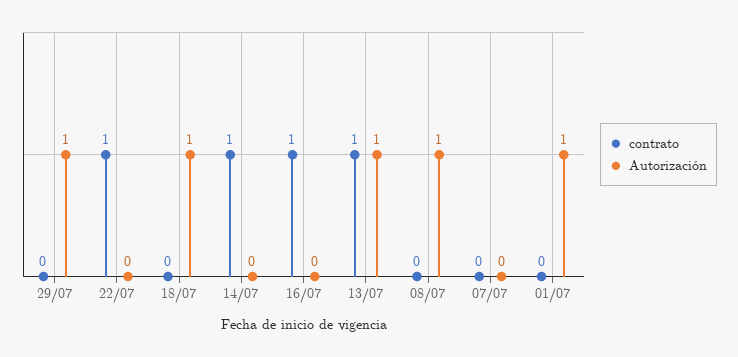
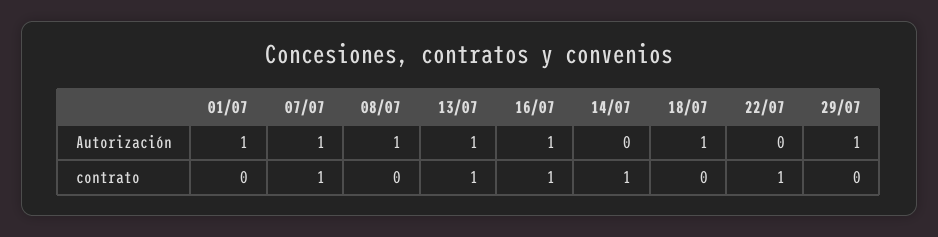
  {
    "contrato": {
      "29/07": 0,
      "22/07": 1,
      "18/07": 0,
      "14/07": 1,
      "16/07": 1,
      "13/07": 1,
      "08/07": 0,
-     "07/07": 0,
+     "07/07": 1,
      "01/07": 0
    },
    "Autorización": {
      "29/07": 1,
      "22/07": 0,
      "18/07": 1,
      "14/07": 0,
-     "16/07": 0,
+     "16/07": 1,
      "13/07": 1,
      "08/07": 1,
-     "07/07": 0,
+     "07/07": 1,
      "01/07": 1
    }
  }

